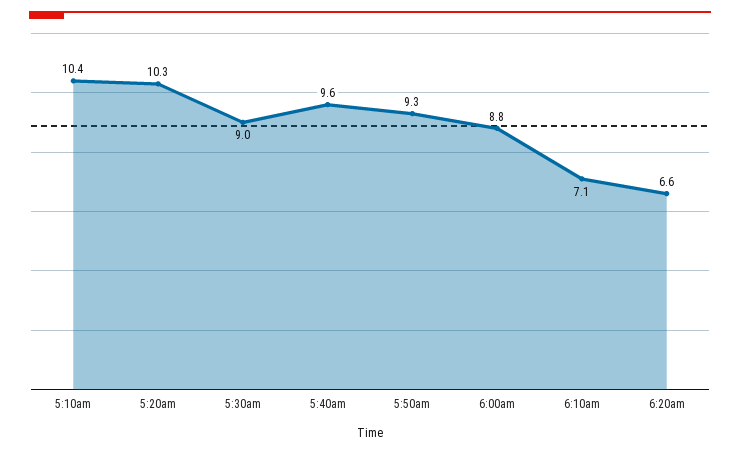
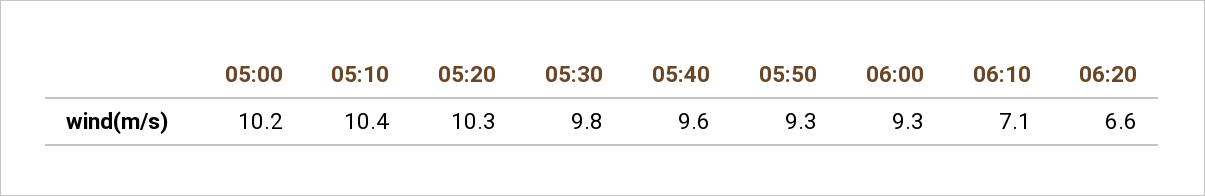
  {
    "5:10am": 10.4,
    "5:20am": 10.3,
-   "5:30am": 9,
+   "5:30am": 9.8,
    "5:40am": 9.6,
    "5:50am": 9.3,
-   "6:00am": 8.8,
+   "6:00am": 9.3,
    "6:10am": 7.1,
-   "6:20am": 6.6
+   "6:20am": 6.6,
+   "05:00": 10.2
  }

